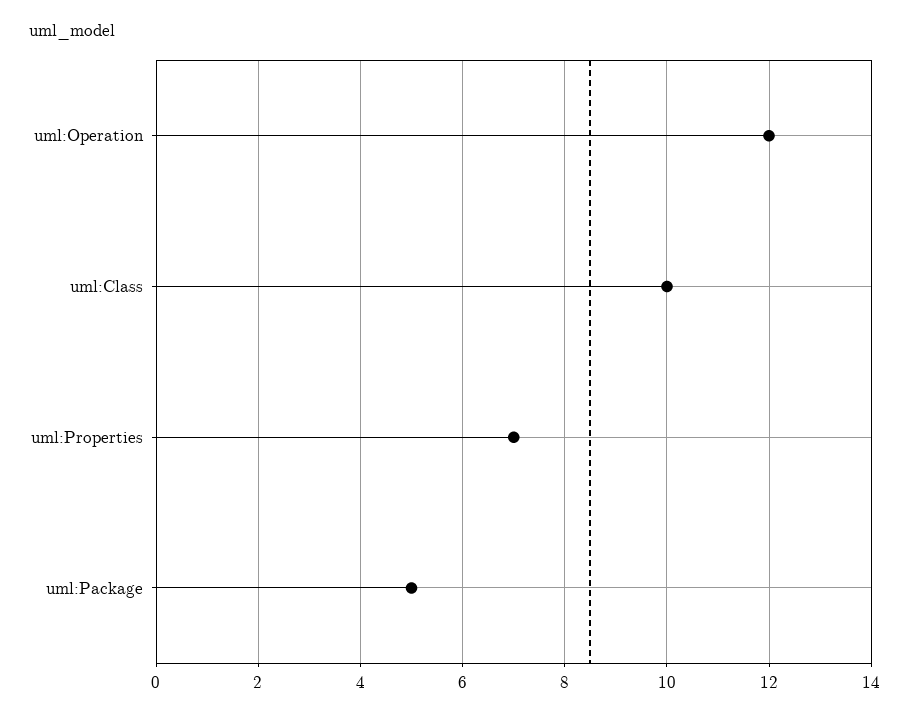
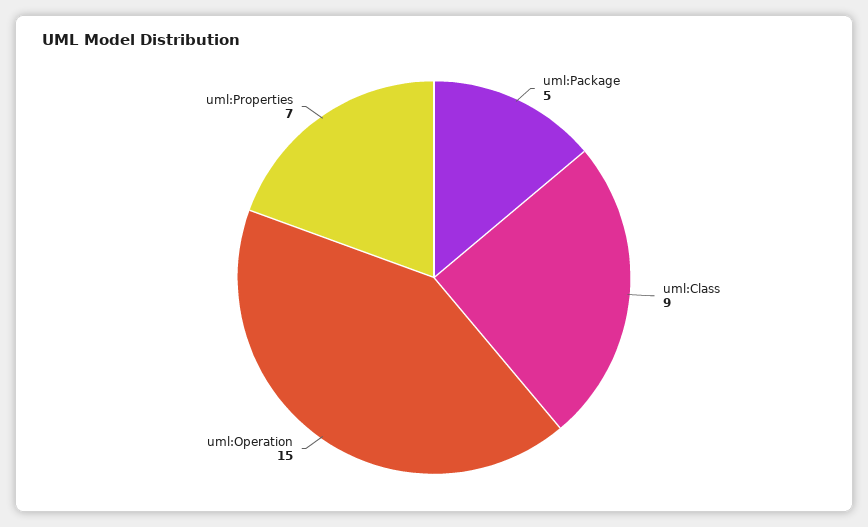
  {
-   "uml:Operation": 12,
+   "uml:Operation": 15,
-   "uml:Class": 10,
+   "uml:Class": 9,
    "uml:Properties": 7,
    "uml:Package": 5
  }

